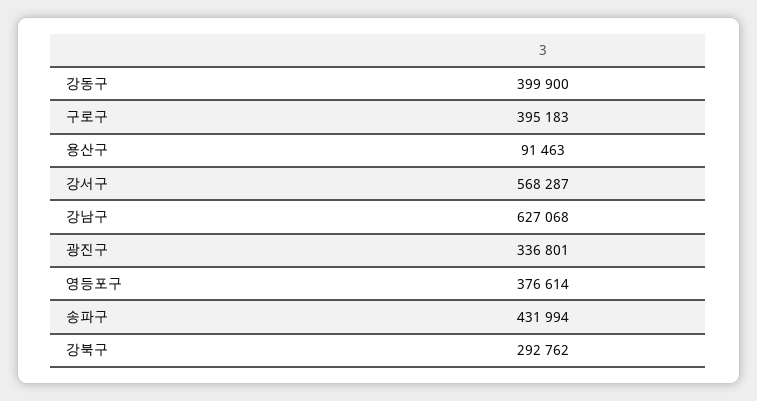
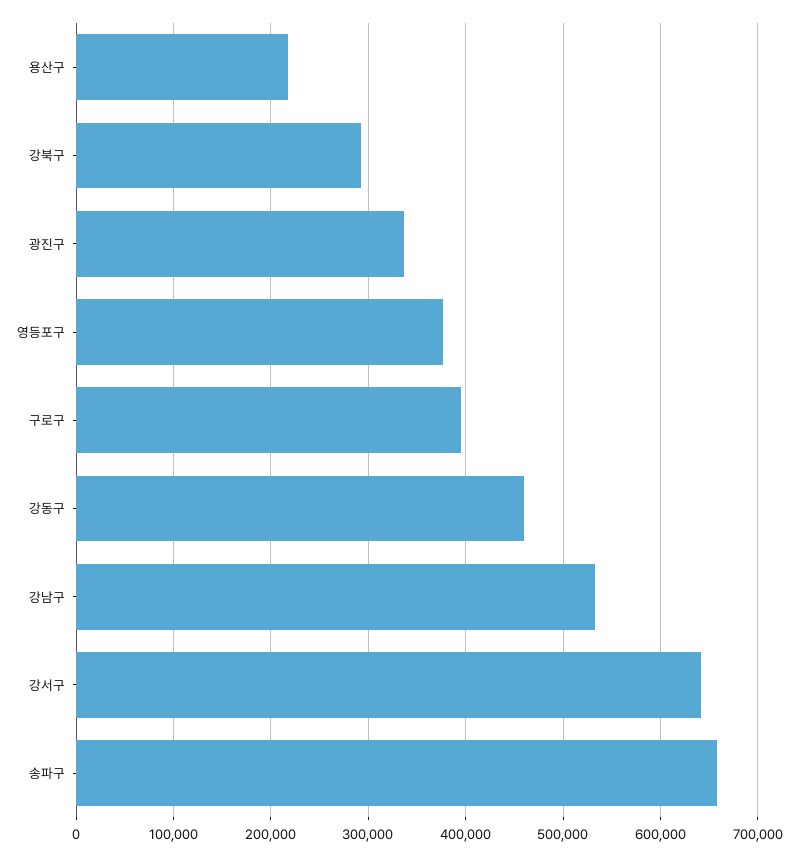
  {
-   "강동구": 399900,
+   "강동구": 460000,
    "구로구": 395183,
-   "용산구": 91463,
+   "용산구": 220000,
-   "강서구": 568287,
+   "강서구": 640000,
-   "강남구": 627068,
+   "강남구": 530000,
    "광진구": 336801,
    "영등포구": 376614,
-   "송파구": 431994,
+   "송파구": 660000,
    "강북구": 292762
  }

